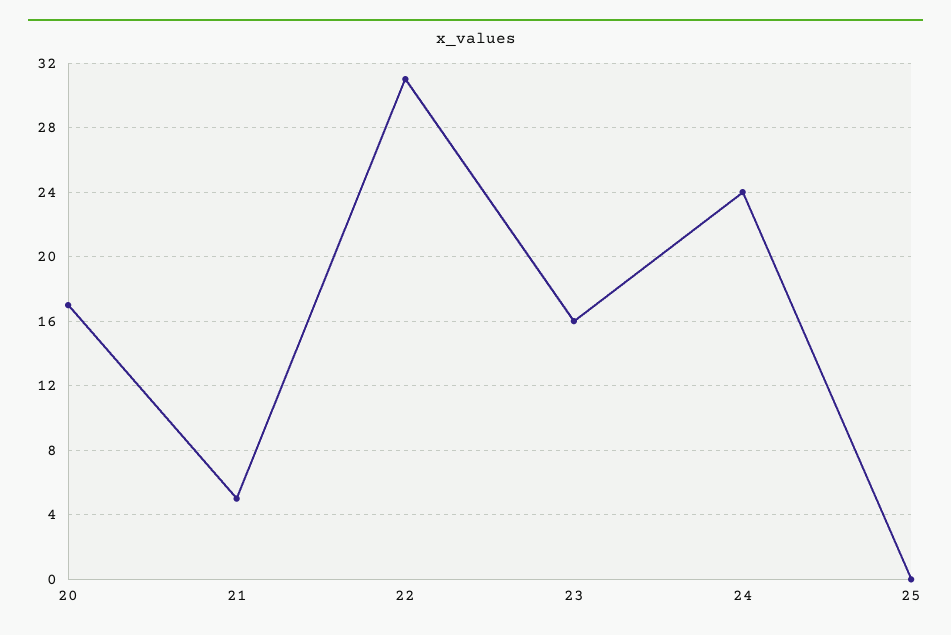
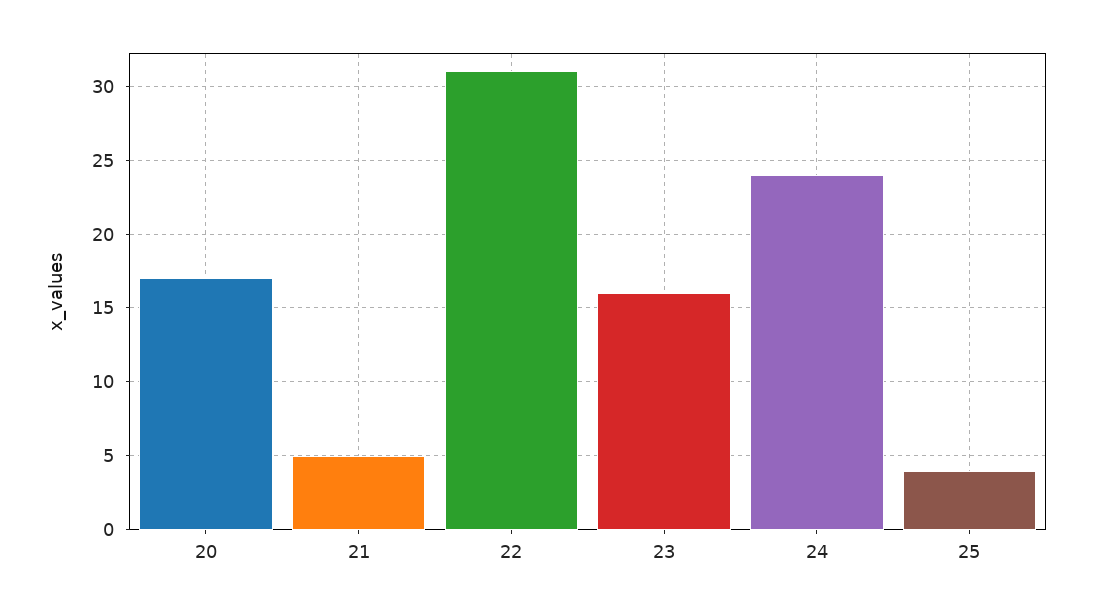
  {
    "20": 17,
    "21": 5,
    "22": 31,
    "23": 16,
    "24": 24,
-   "25": 0
+   "25": 4
  }

